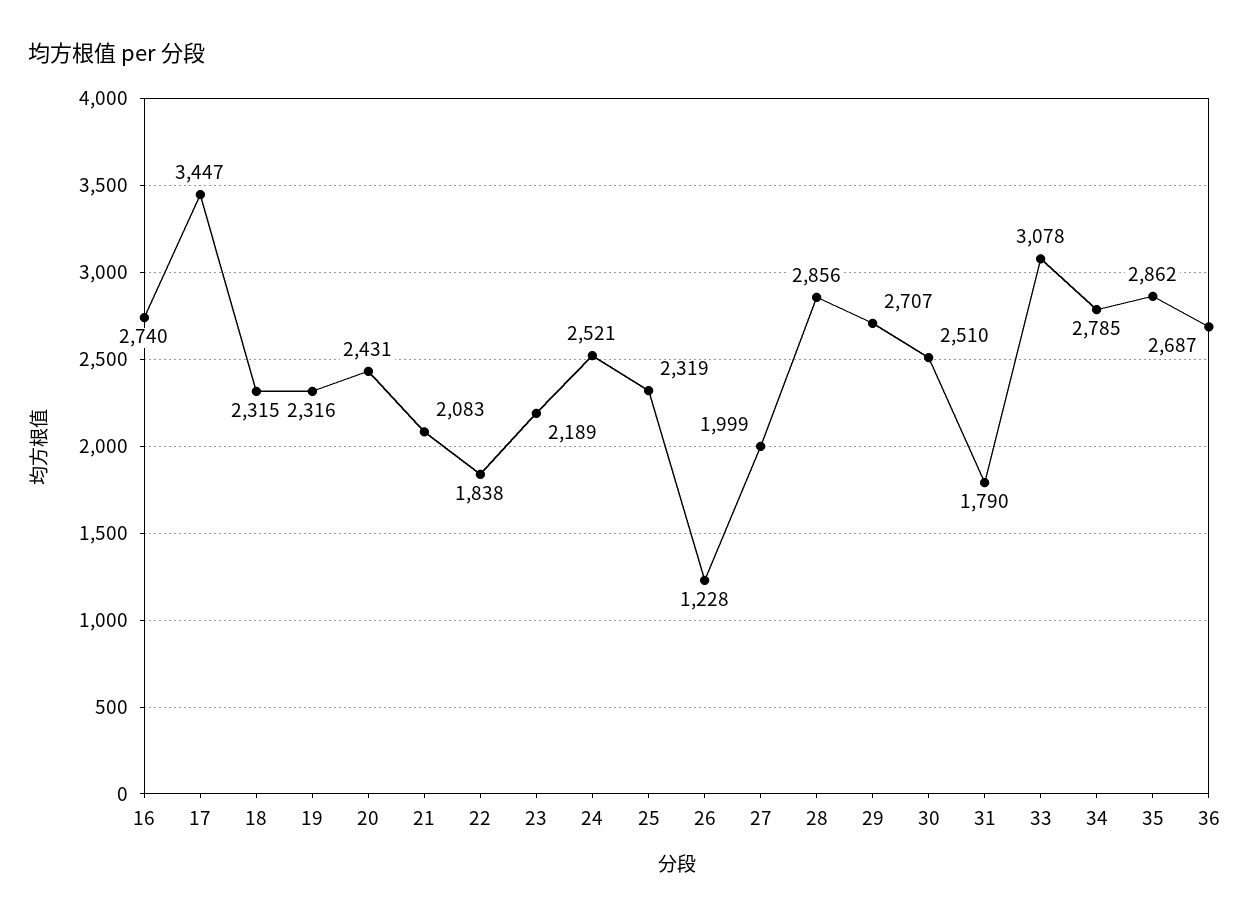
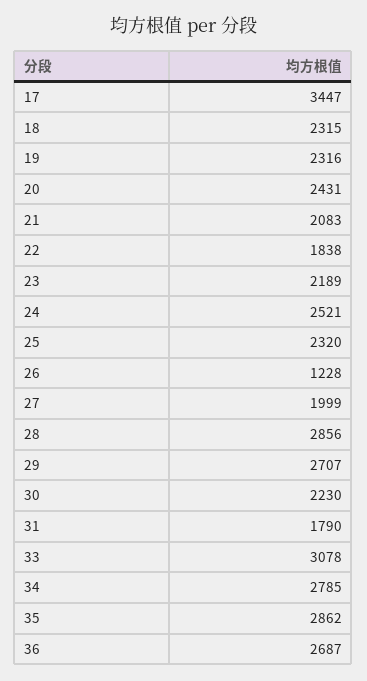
  {
-   "16": 2740,
    "17": 3447,
    "18": 2315,
    "19": 2316,
    "20": 2431,
    "21": 2083,
    "22": 1838,
    "23": 2189,
    "24": 2521,
-   "25": 2319,
+   "25": 2320,
    "26": 1228,
    "27": 1999,
    "28": 2856,
    "29": 2707,
-   "30": 2510,
+   "30": 2230,
    "31": 1790,
    "33": 3078,
    "34": 2785,
    "35": 2862,
    "36": 2687
  }

